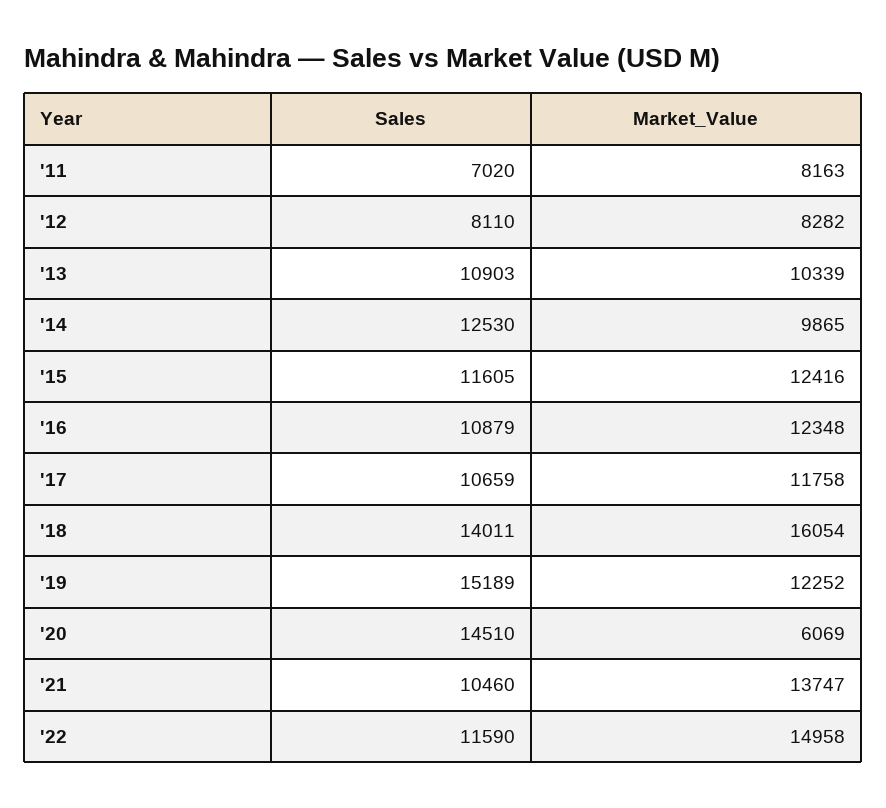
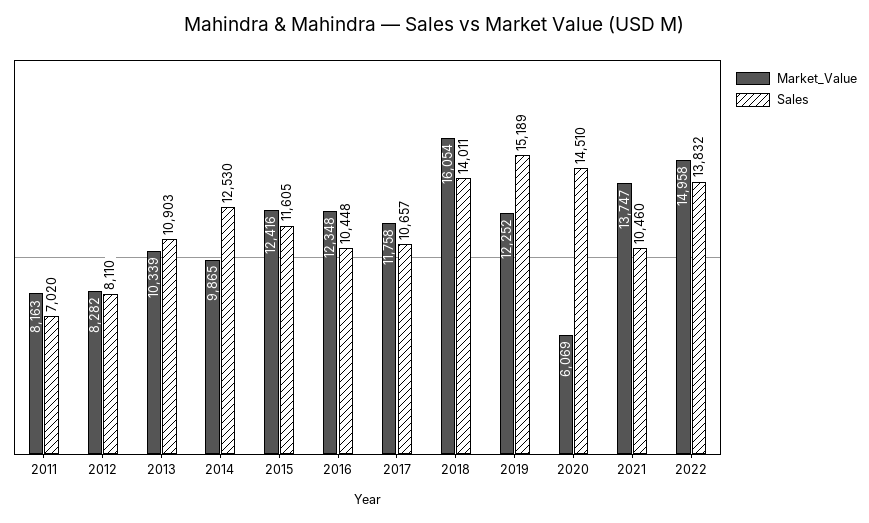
  {
    "Sales": {
      "'11": 7020,
      "'12": 8110,
      "'13": 10903,
      "'14": 12530,
      "'15": 11605,
-     "'16": 10879,
+     "'16": 10448,
-     "'17": 10659,
+     "'17": 10657,
      "'18": 14011,
      "'19": 15189,
      "'20": 14510,
      "'21": 10460,
-     "'22": 11590
+     "'22": 13832
    },
    "Market_Value": {
      "'11": 8163,
      "'12": 8282,
      "'13": 10339,
      "'14": 9865,
      "'15": 12416,
      "'16": 12348,
      "'17": 11758,
      "'18": 16054,
      "'19": 12252,
      "'20": 6069,
      "'21": 13747,
      "'22": 14958
    }
  }

